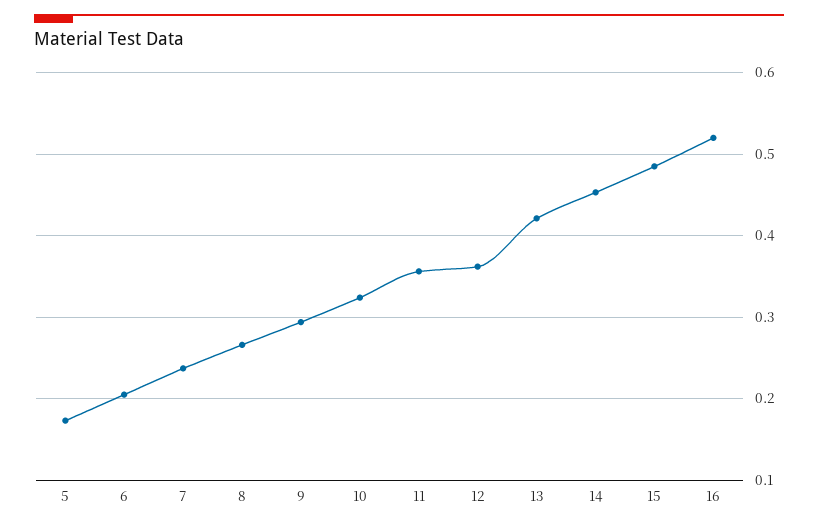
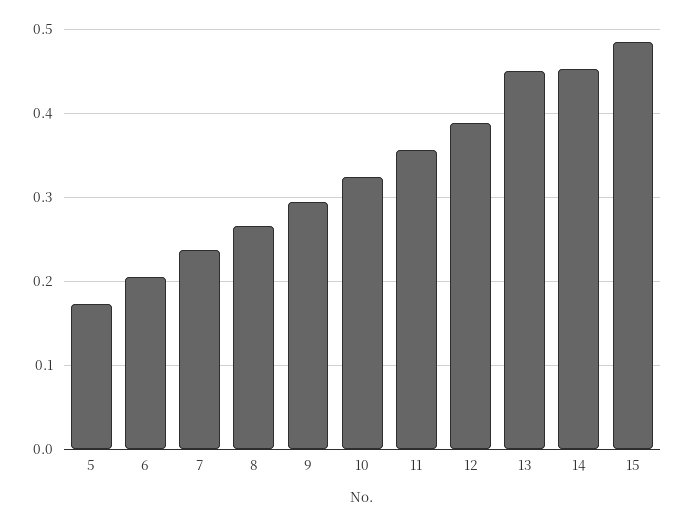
  {
    "5": 0.17,
    "6": 0.21,
    "7": 0.24,
    "8": 0.27,
    "9": 0.29,
    "10": 0.32,
    "11": 0.36,
-   "12": 0.36,
+   "12": 0.39,
-   "13": 0.42,
+   "13": 0.45,
    "14": 0.45,
-   "15": 0.49,
+   "15": 0.49
-   "16": 0.52
  }

